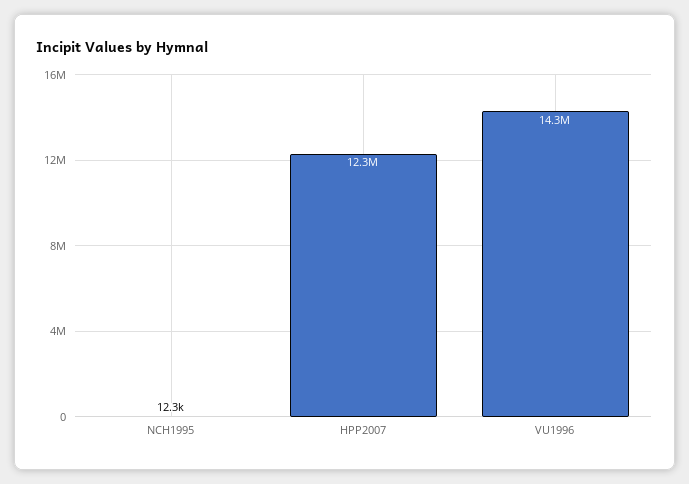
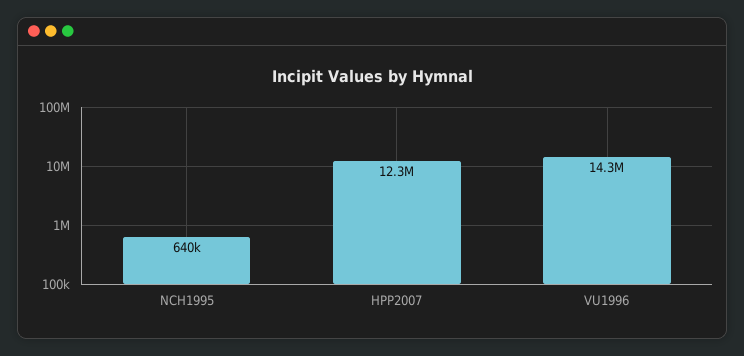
  {
-   "NCH1995": 12300,
+   "NCH1995": 640000,
    "HPP2007": 12300000,
    "VU1996": 14300000
  }

